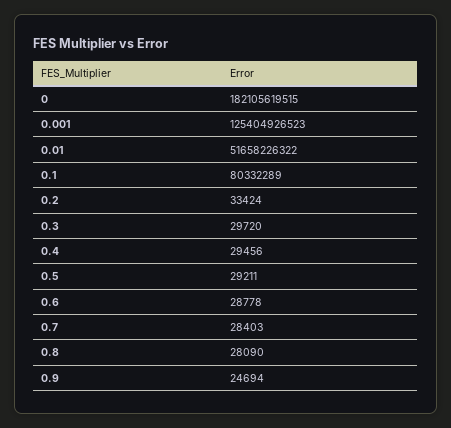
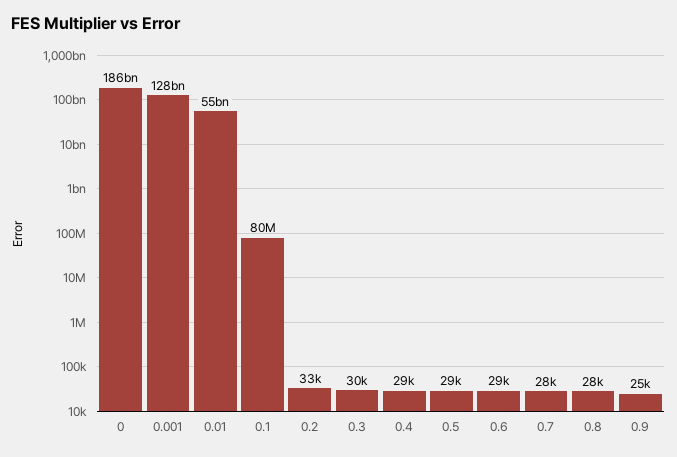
  {
-   "0": 182105619515,
+   "0": 186000000000,
-   "0.001": 125404926523,
+   "0.001": 128000000000,
-   "0.01": 51658226322,
+   "0.01": 55000000000,
    "0.1": 80332289,
    "0.2": 33424,
    "0.3": 29720,
    "0.4": 29456,
    "0.5": 29211,
    "0.6": 28778,
    "0.7": 28403,
    "0.8": 28090,
    "0.9": 24694
  }

